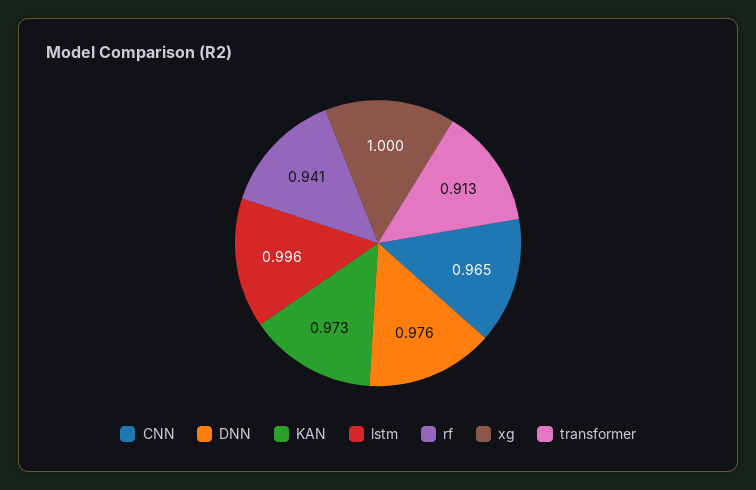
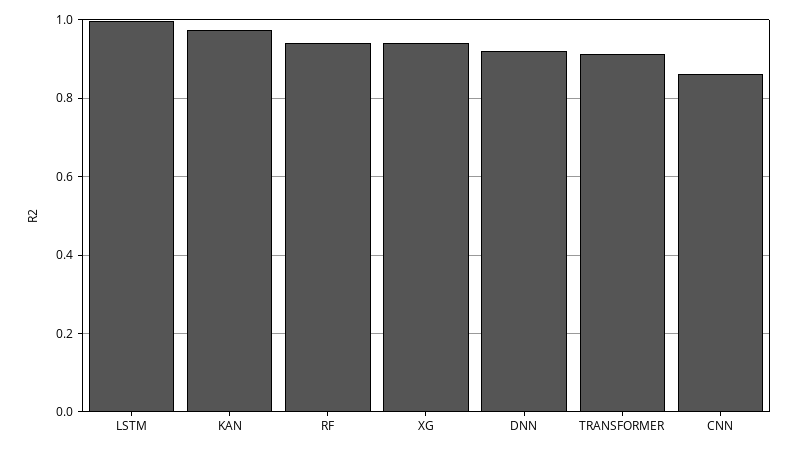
  {
-   "CNN": 0.965,
+   "CNN": 0.86,
-   "DNN": 0.976,
+   "DNN": 0.92,
    "KAN": 0.973,
    "lstm": 0.996,
    "rf": 0.941,
-   "xg": 1,
+   "xg": 0.94,
    "transformer": 0.913
  }

